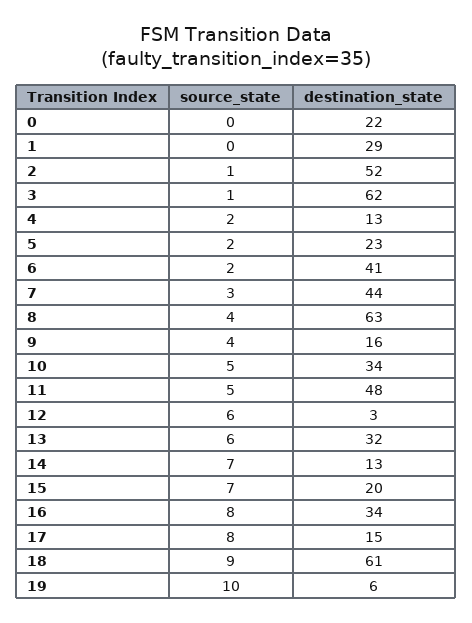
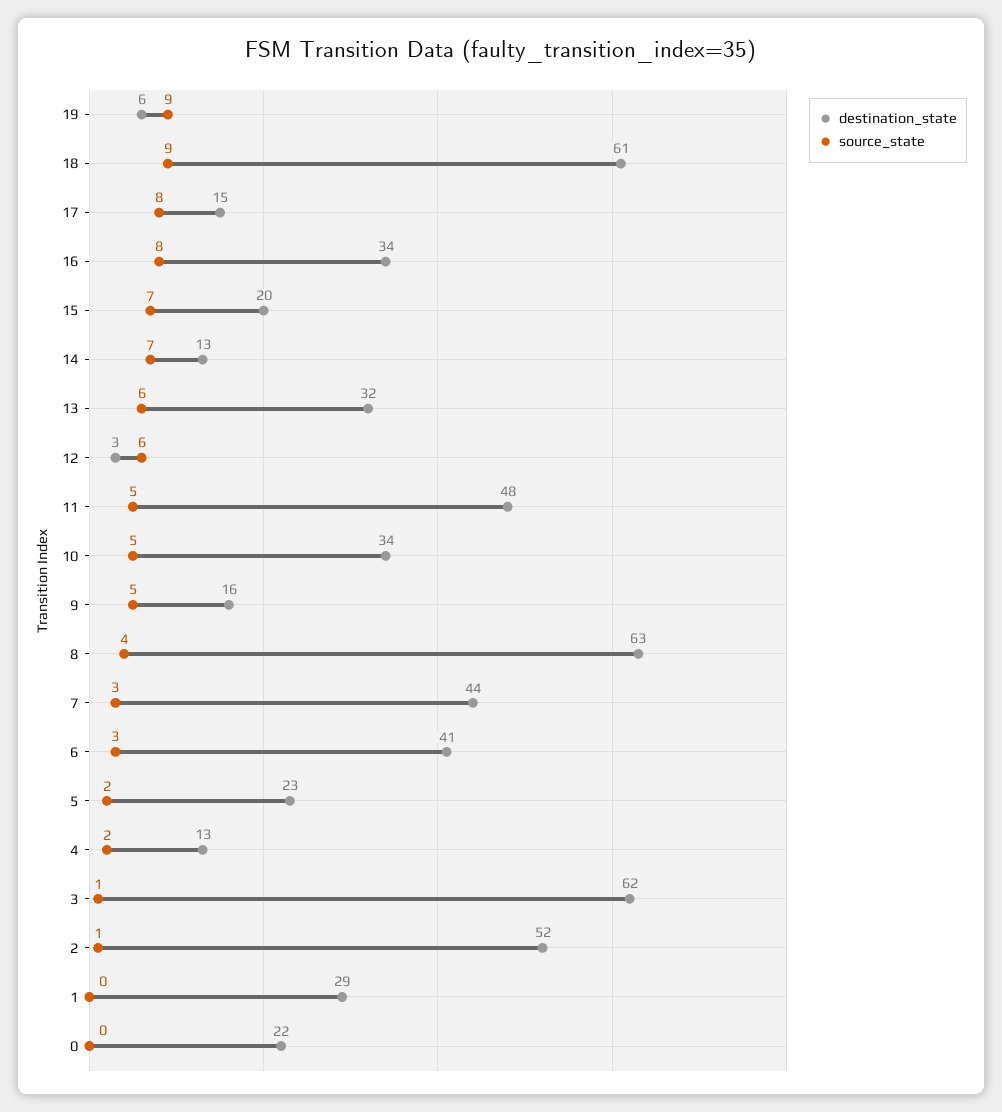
  {
    "source_state": {
      "0": 0,
      "1": 0,
      "2": 1,
      "3": 1,
      "4": 2,
      "5": 2,
-     "6": 2,
+     "6": 3,
      "7": 3,
      "8": 4,
-     "9": 4,
+     "9": 5,
      "10": 5,
      "11": 5,
      "12": 6,
      "13": 6,
      "14": 7,
      "15": 7,
      "16": 8,
      "17": 8,
      "18": 9,
-     "19": 10
+     "19": 9
    },
    "destination_state": {
      "0": 22,
      "1": 29,
      "2": 52,
      "3": 62,
      "4": 13,
      "5": 23,
      "6": 41,
      "7": 44,
      "8": 63,
      "9": 16,
      "10": 34,
      "11": 48,
      "12": 3,
      "13": 32,
      "14": 13,
      "15": 20,
      "16": 34,
      "17": 15,
      "18": 61,
      "19": 6
    }
  }

